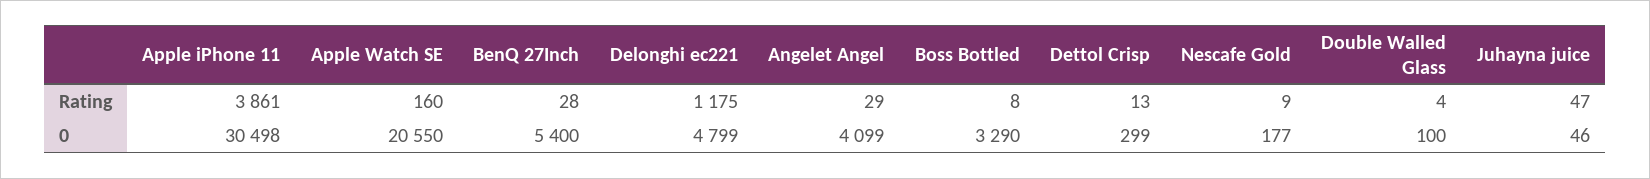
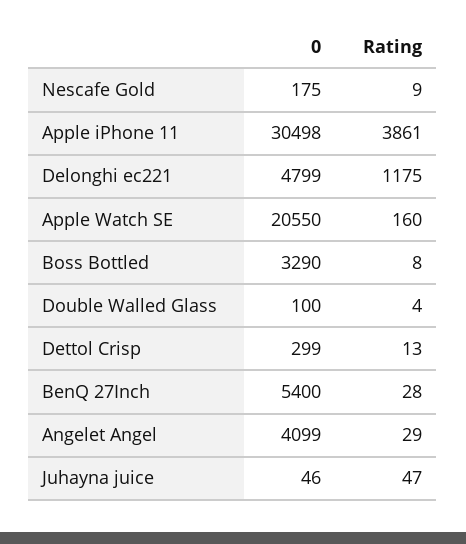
  {
    "Apple iPhone 11": {
      "Rating": 3861,
      "0": 30498
    },
    "Apple Watch SE": {
      "Rating": 160,
      "0": 20550
    },
    "BenQ 27Inch": {
      "Rating": 28,
      "0": 5400
    },
    "Delonghi ec221": {
      "Rating": 1175,
      "0": 4799
    },
    "Angelet Angel": {
      "Rating": 29,
      "0": 4099
    },
    "Boss Bottled": {
      "Rating": 8,
      "0": 3290
    },
    "Dettol Crisp": {
      "Rating": 13,
      "0": 299
    },
    "Nescafe Gold": {
      "Rating": 9,
-     "0": 177
+     "0": 175
    },
    "Double Walled Glass": {
      "Rating": 4,
      "0": 100
    },
    "Juhayna juice": {
      "Rating": 47,
      "0": 46
    }
  }

